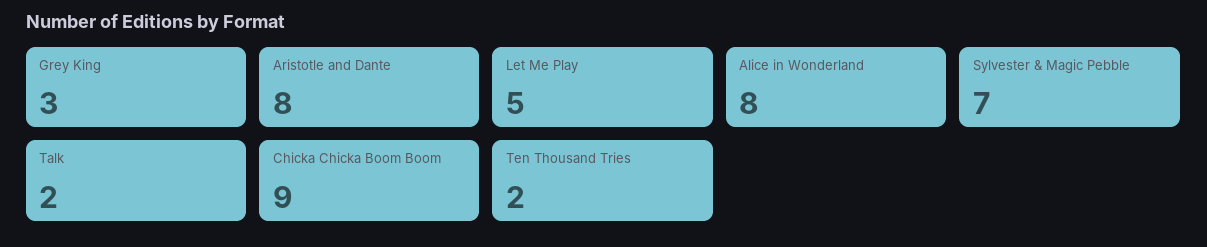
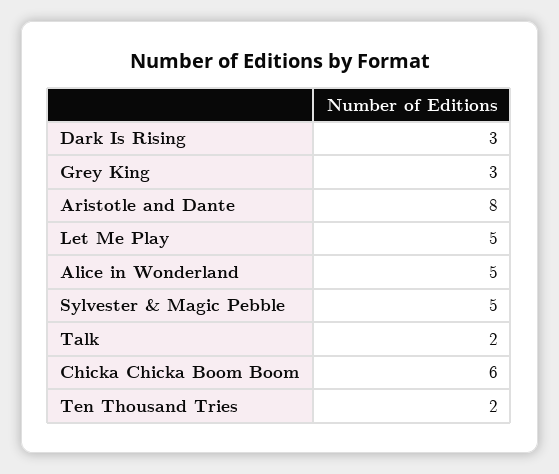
  {
    "Grey King": 3,
    "Aristotle and Dante": 8,
    "Let Me Play": 5,
-   "Alice in Wonderland": 8,
+   "Alice in Wonderland": 5,
-   "Sylvester & Magic Pebble": 7,
+   "Sylvester & Magic Pebble": 5,
    "Talk": 2,
-   "Chicka Chicka Boom Boom": 9,
+   "Chicka Chicka Boom Boom": 6,
-   "Ten Thousand Tries": 2
+   "Ten Thousand Tries": 2,
+   "Dark Is Rising": 3
  }

